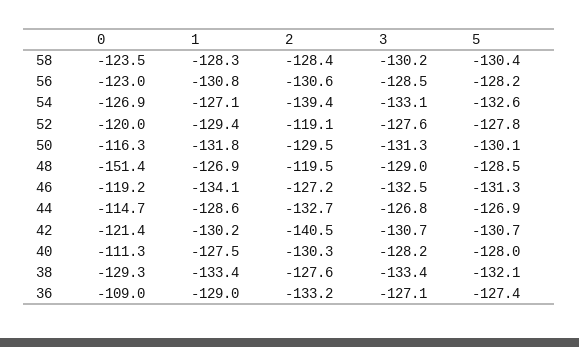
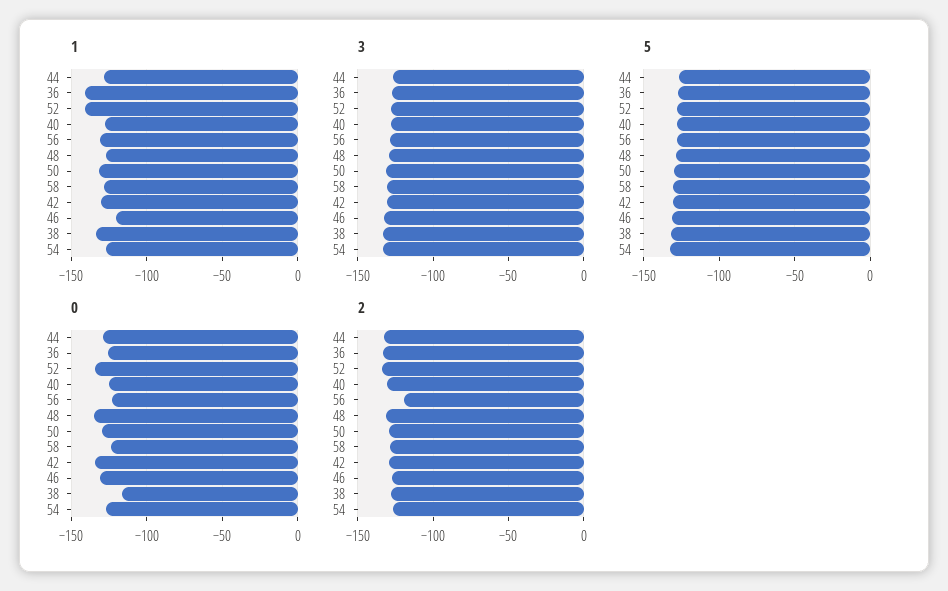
  {
    "0": {
      "58": -123.5,
      "56": -123,
      "54": -126.9,
-     "52": -120,
+     "52": -135,
-     "50": -116.3,
+     "50": -130,
-     "48": -151.4,
+     "48": -135,
-     "46": -119.2,
+     "46": -130,
-     "44": -114.7,
+     "44": -130,
-     "42": -121.4,
+     "42": -135,
-     "40": -111.3,
+     "40": -125,
-     "38": -129.3,
+     "38": -115,
-     "36": -109
+     "36": -125
    },
    "1": {
      "58": -128.3,
      "56": -130.8,
      "54": -127.1,
-     "52": -129.4,
+     "52": -140,
      "50": -131.8,
      "48": -126.9,
-     "46": -134.1,
+     "46": -120,
      "44": -128.6,
      "42": -130.2,
      "40": -127.5,
      "38": -133.4,
-     "36": -129
+     "36": -140
    },
    "2": {
      "58": -128.4,
-     "56": -130.6,
+     "56": -120,
-     "54": -139.4,
+     "54": -125,
-     "52": -119.1,
+     "52": -135,
      "50": -129.5,
-     "48": -119.5,
+     "48": -130,
      "46": -127.2,
      "44": -132.7,
-     "42": -140.5,
+     "42": -130,
      "40": -130.3,
      "38": -127.6,
      "36": -133.2
    },
    "3": {
      "58": -130.2,
      "56": -128.5,
      "54": -133.1,
      "52": -127.6,
      "50": -131.3,
      "48": -129,
      "46": -132.5,
      "44": -126.8,
      "42": -130.7,
      "40": -128.2,
      "38": -133.4,
      "36": -127.1
    },
    "5": {
      "58": -130.4,
      "56": -128.2,
      "54": -132.6,
      "52": -127.8,
      "50": -130.1,
      "48": -128.5,
      "46": -131.3,
      "44": -126.9,
      "42": -130.7,
      "40": -128,
      "38": -132.1,
      "36": -127.4
    }
  }

